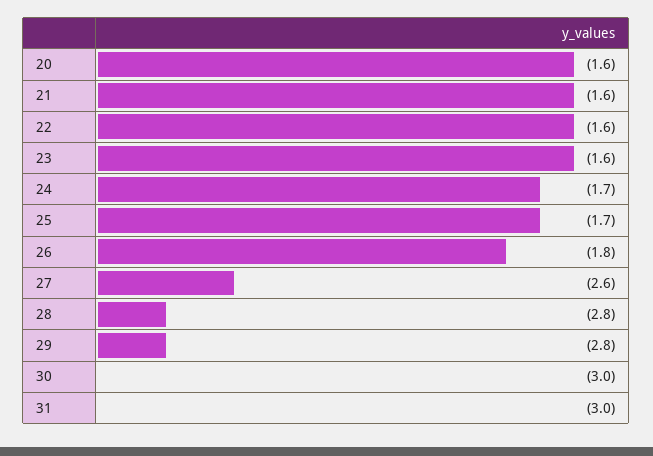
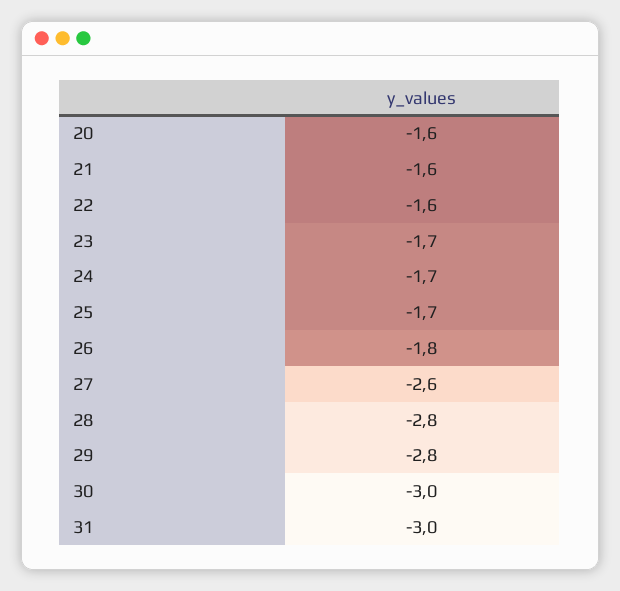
  {
    "20": -1.6,
    "21": -1.6,
    "22": -1.6,
-   "23": -1.6,
+   "23": -1.7,
    "24": -1.7,
    "25": -1.7,
    "26": -1.8,
    "27": -2.6,
    "28": -2.8,
    "29": -2.8,
    "30": -3,
    "31": -3
  }

